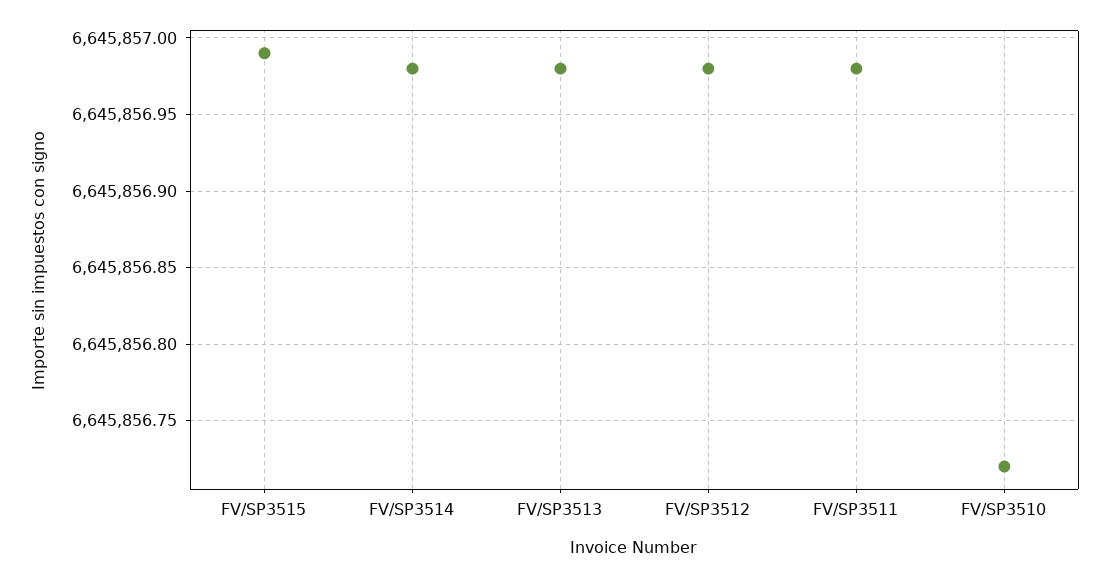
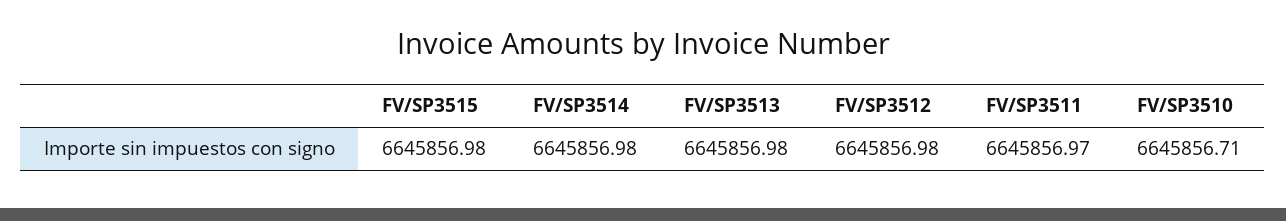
  {
-   "FV/SP3515": 6645856.99,
+   "FV/SP3515": 6645856.98,
    "FV/SP3514": 6645856.98,
    "FV/SP3513": 6645856.98,
    "FV/SP3512": 6645856.98,
-   "FV/SP3511": 6645856.98,
+   "FV/SP3511": 6645856.97,
-   "FV/SP3510": 6645856.72
+   "FV/SP3510": 6645856.71
  }

